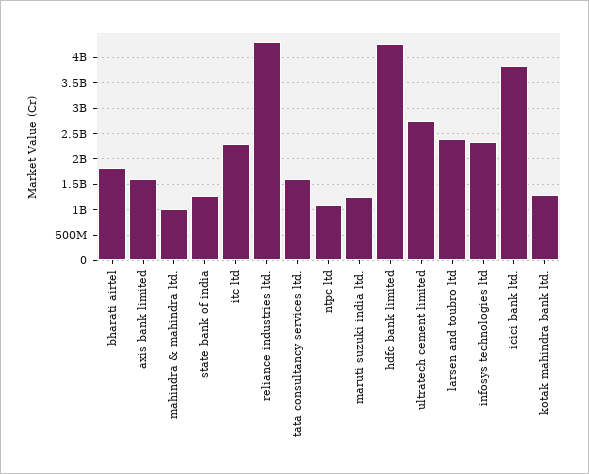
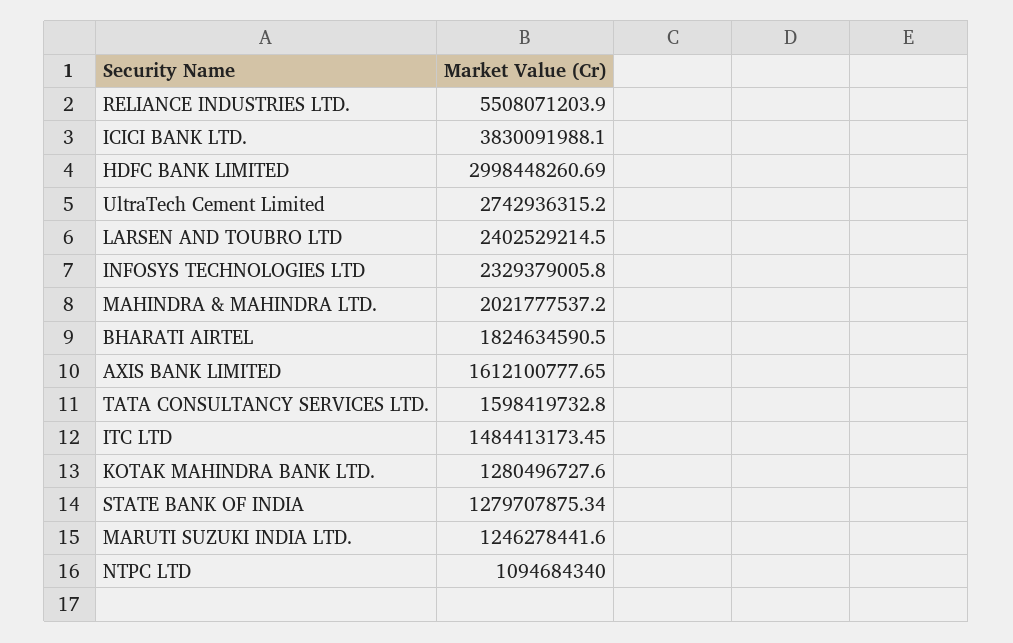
  {
    "bharati airtel": 1824634590.5,
    "axis bank limited": 1612100777.65,
-   "mahindra & mahindra ltd.": 1000000000,
+   "mahindra & mahindra ltd.": 2021777537.2,
    "state bank of india": 1279707875.34,
-   "itc ltd": 2250000000,
+   "itc ltd": 1484413173.45,
-   "reliance industries ltd.": 4250000000,
+   "reliance industries ltd.": 5508071203.9,
    "tata consultancy services ltd.": 1598419732.8,
    "ntpc ltd": 1094684340,
    "maruti suzuki india ltd.": 1246278441.6,
-   "hdfc bank limited": 4250000000,
+   "hdfc bank limited": 2998448260.69,
    "ultratech cement limited": 2742936315.2,
    "larsen and toubro ltd": 2402529214.5,
    "infosys technologies ltd": 2329379005.8,
    "icici bank ltd.": 3830091988.1,
    "kotak mahindra bank ltd.": 1280496727.6
  }

